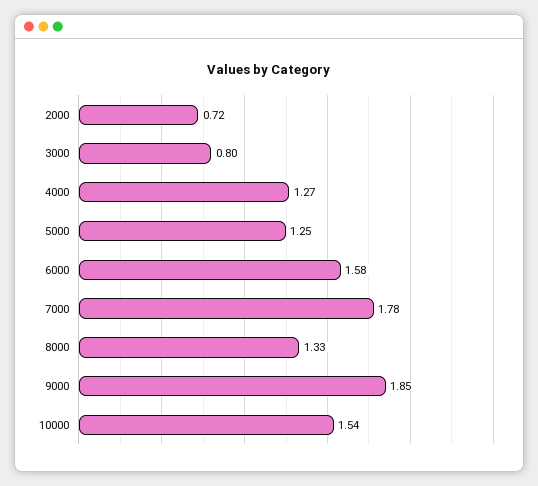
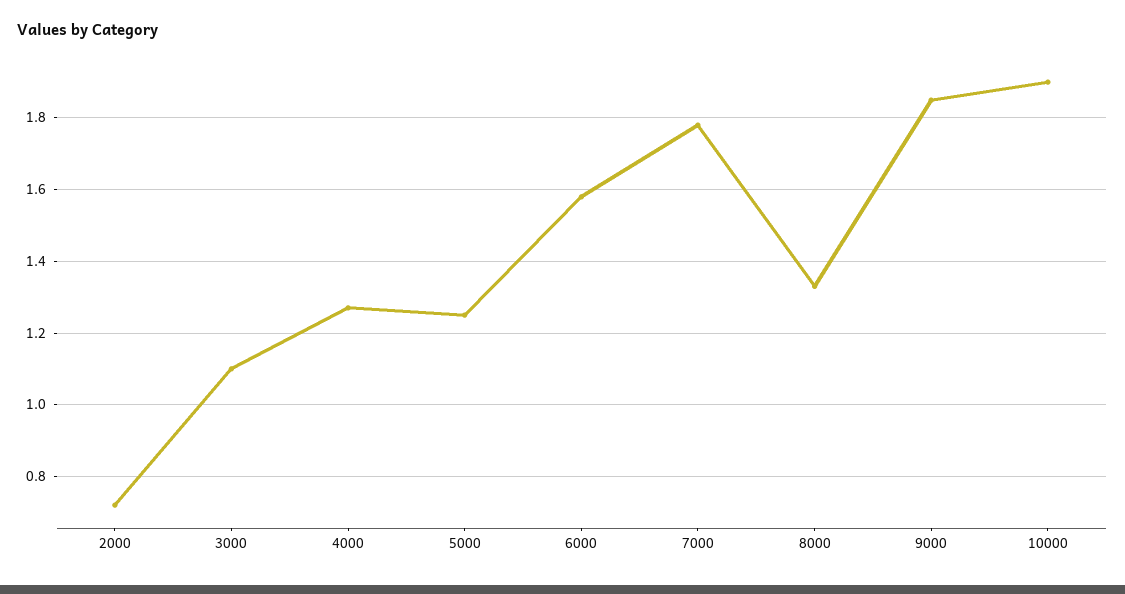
  {
    "2000": 0.72,
-   "3000": 0.8,
+   "3000": 1.1,
    "4000": 1.27,
    "5000": 1.25,
    "6000": 1.58,
    "7000": 1.78,
    "8000": 1.33,
    "9000": 1.85,
-   "10000": 1.54
+   "10000": 1.9
  }

